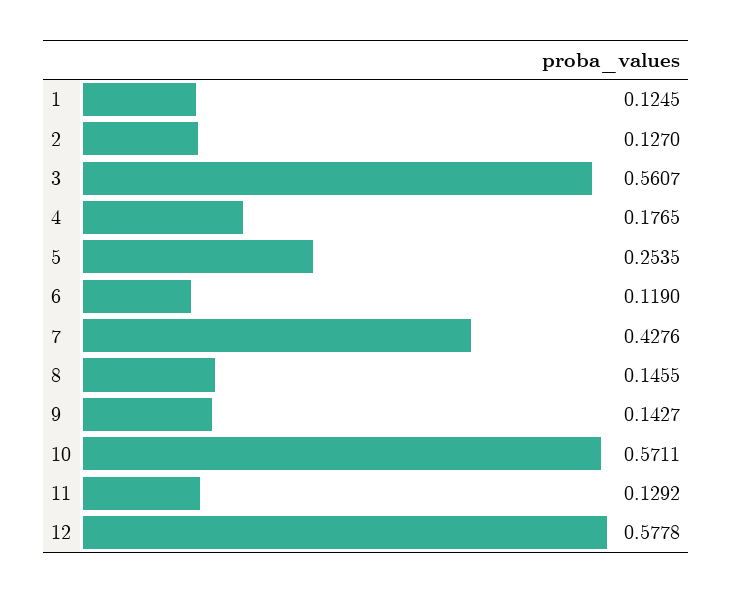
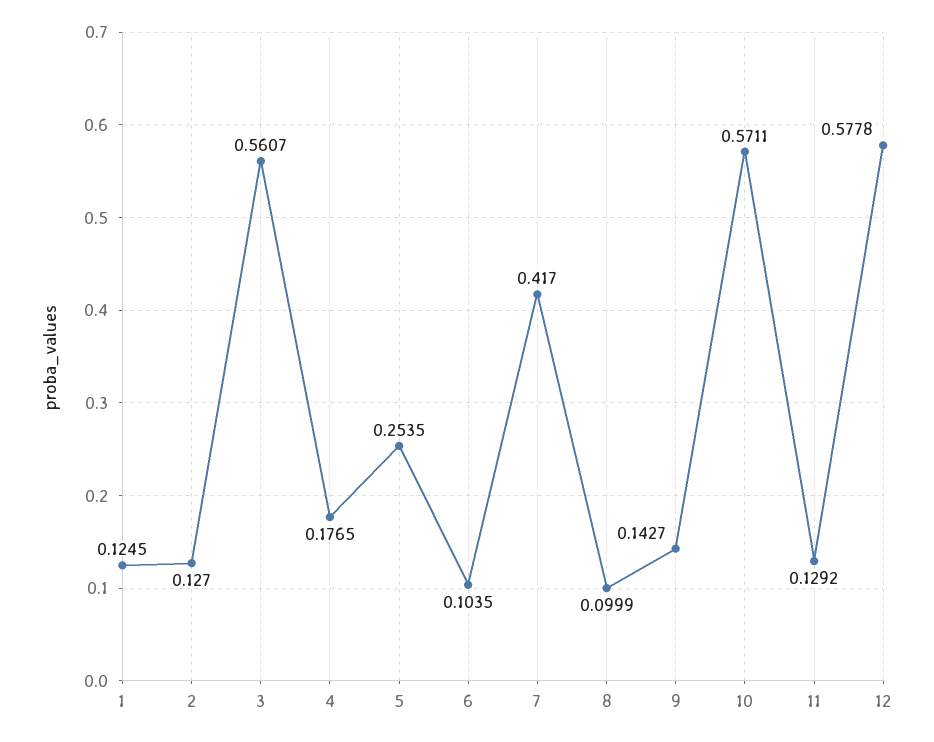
  {
    "1": 0.1245,
    "2": 0.127,
    "3": 0.5607,
    "4": 0.1765,
    "5": 0.2535,
-   "6": 0.119,
+   "6": 0.1035,
-   "7": 0.4276,
+   "7": 0.417,
-   "8": 0.1455,
+   "8": 0.0999,
    "9": 0.1427,
    "10": 0.5711,
    "11": 0.1292,
    "12": 0.5778
  }

